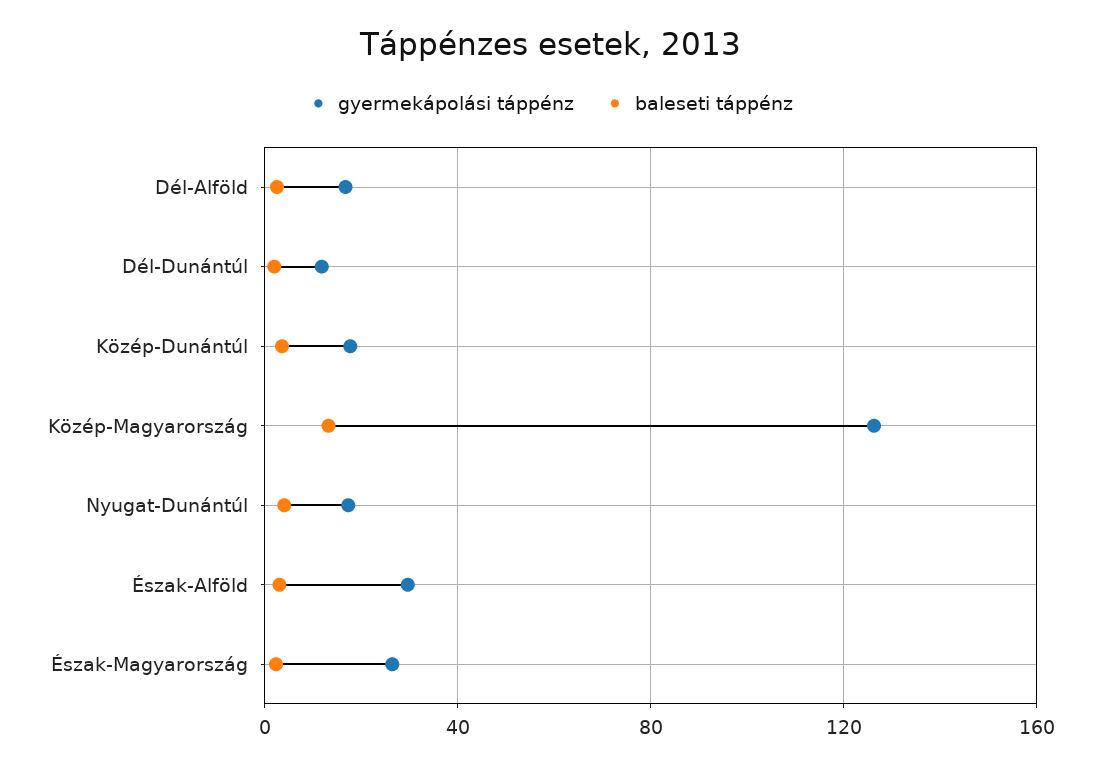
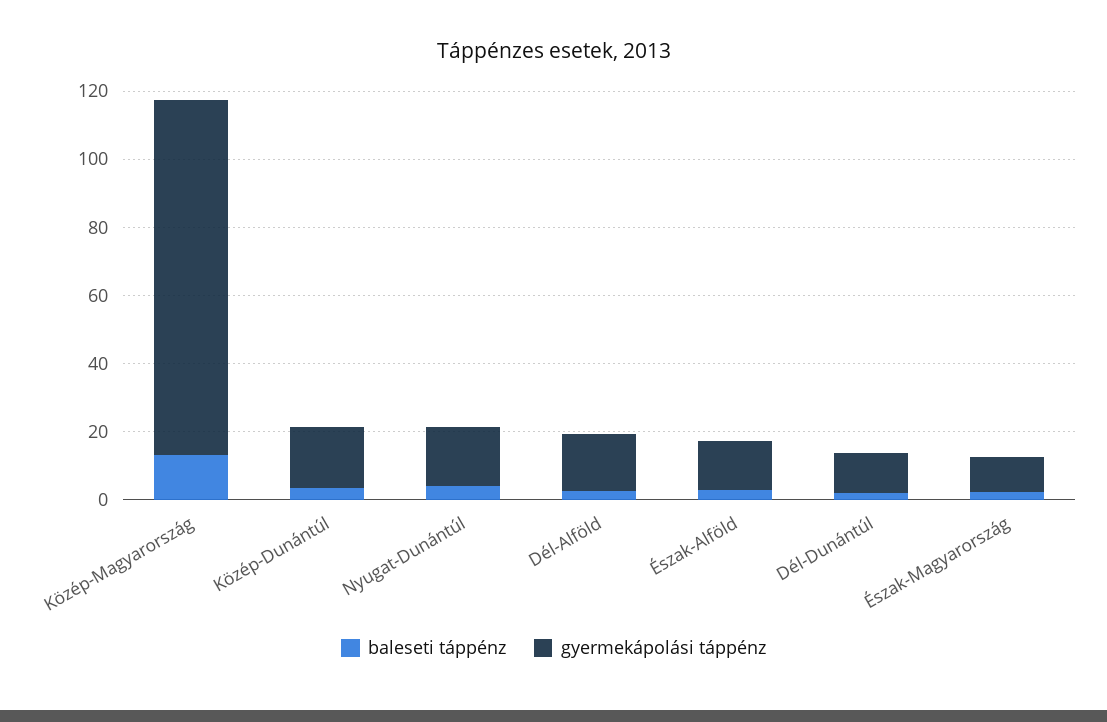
  {
    "gyermekápolási táppénz": {
      "Dél-Alföld": 15,
      "Dél-Dunántúl": 10,
      "Közép-Dunántúl": 20,
-     "Közép-Magyarország": 125,
+     "Közép-Magyarország": 105,
      "Nyugat-Dunántúl": 15,
-     "Észak-Alföld": 30,
+     "Észak-Alföld": 15,
-     "Észak-Magyarország": 25
+     "Észak-Magyarország": 10
    },
    "baleseti táppénz": {
      "Dél-Alföld": 0,
      "Dél-Dunántúl": 0,
      "Közép-Dunántúl": 5,
      "Közép-Magyarország": 15,
      "Nyugat-Dunántúl": 5,
      "Észak-Alföld": 5,
      "Észak-Magyarország": 0
    }
  }

